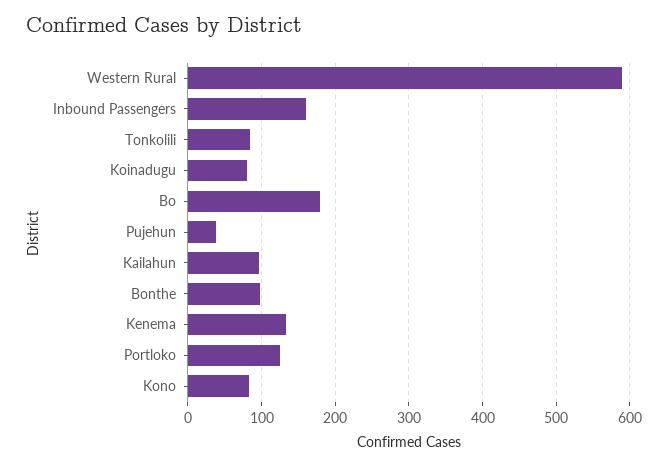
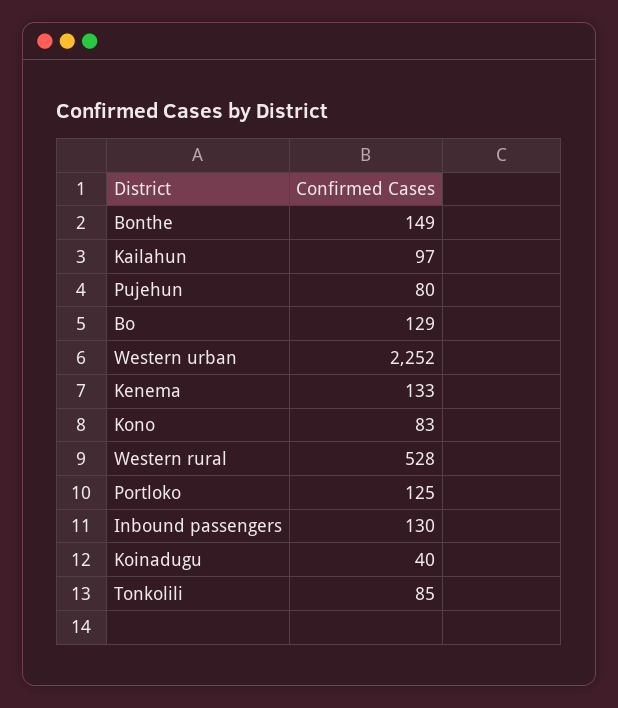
  {
-   "Western Rural": 590,
+   "Western Rural": 528,
-   "Inbound Passengers": 160,
+   "Inbound Passengers": 130,
    "Tonkolili": 85,
-   "Koinadugu": 80,
+   "Koinadugu": 40,
-   "Bo": 180,
+   "Bo": 129,
-   "Pujehun": 40,
+   "Pujehun": 80,
    "Kailahun": 97,
-   "Bonthe": 100,
+   "Bonthe": 149,
    "Kenema": 133,
    "Portloko": 125,
-   "Kono": 83
+   "Kono": 83,
+   "Western urban": 2252
  }

